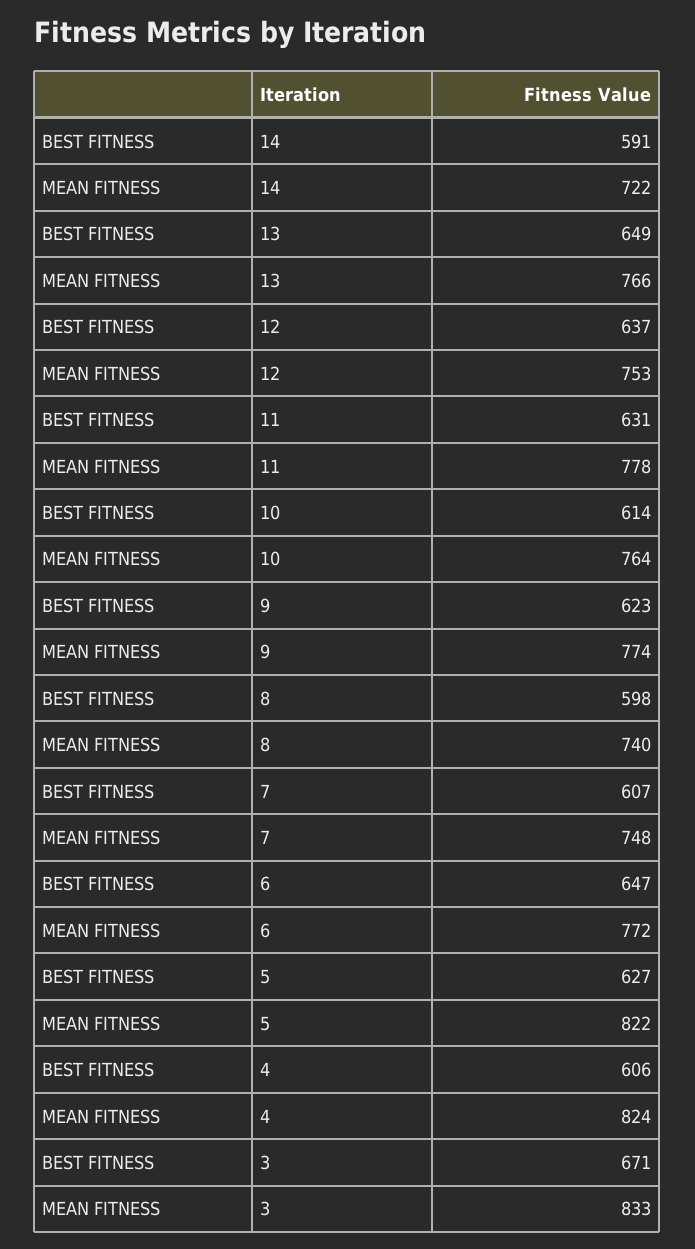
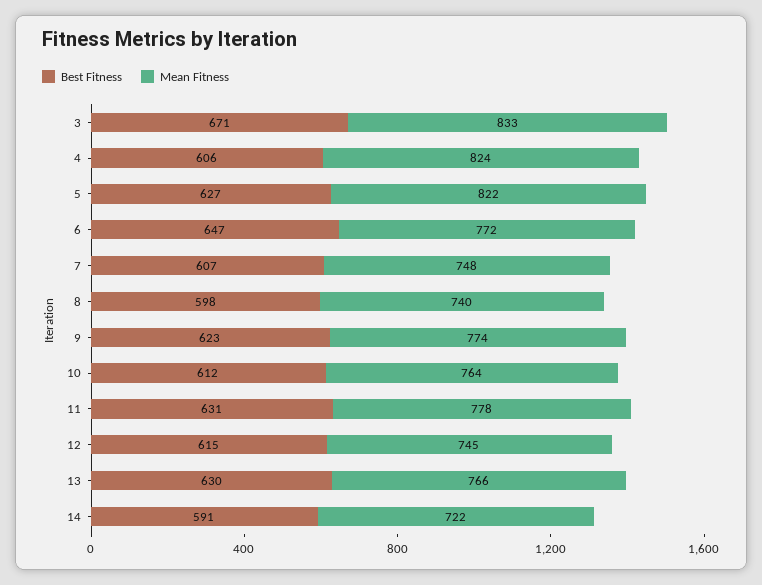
  {
    "BEST FITNESS": {
      "14": 591,
-     "13": 649,
+     "13": 630,
-     "12": 637,
+     "12": 615,
      "11": 631,
-     "10": 614,
+     "10": 612,
      "9": 623,
      "8": 598,
      "7": 607,
      "6": 647,
      "5": 627,
      "4": 606,
      "3": 671
    },
    "MEAN FITNESS": {
      "14": 722,
      "13": 766,
-     "12": 753,
+     "12": 745,
      "11": 778,
      "10": 764,
      "9": 774,
      "8": 740,
      "7": 748,
      "6": 772,
      "5": 822,
      "4": 824,
      "3": 833
    }
  }

